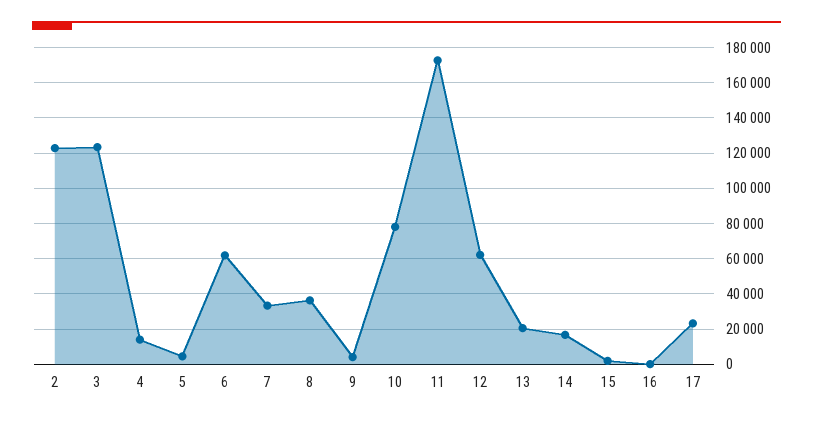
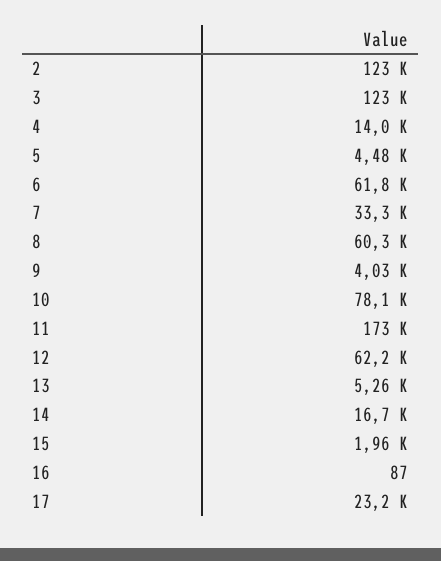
  {
    "2": 123000,
    "3": 123000,
    "4": 14000,
    "5": 4480,
    "6": 61800,
    "7": 33300,
-   "8": 35000,
+   "8": 60300,
    "9": 4030,
    "10": 78100,
    "11": 173000,
    "12": 62200,
-   "13": 20000,
+   "13": 5260,
    "14": 16700,
    "15": 1960,
    "16": 87,
    "17": 23200
  }

